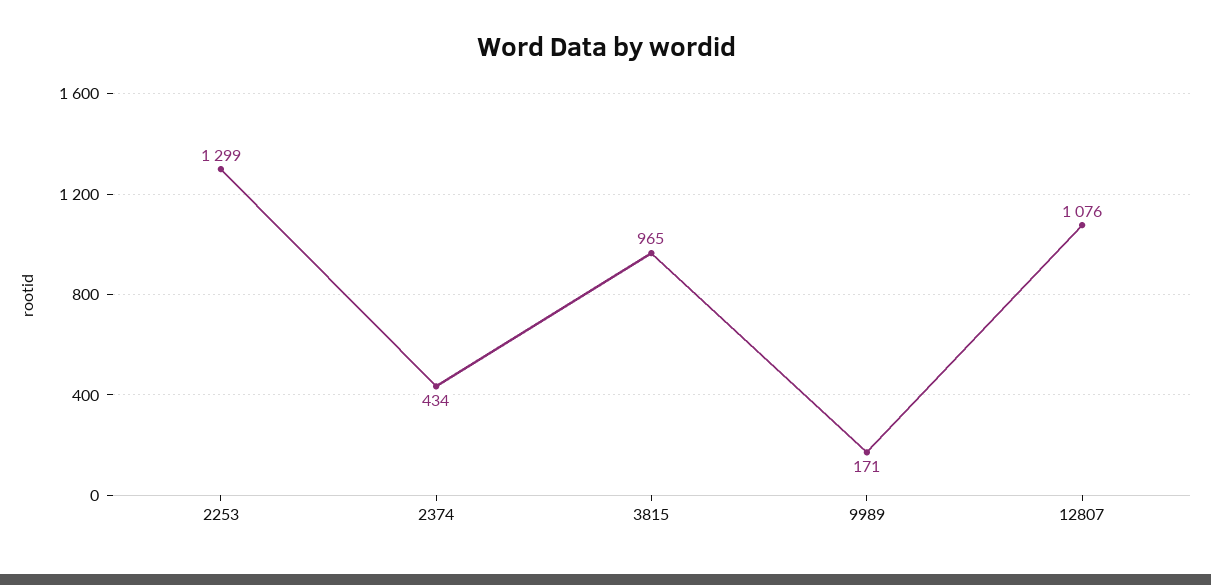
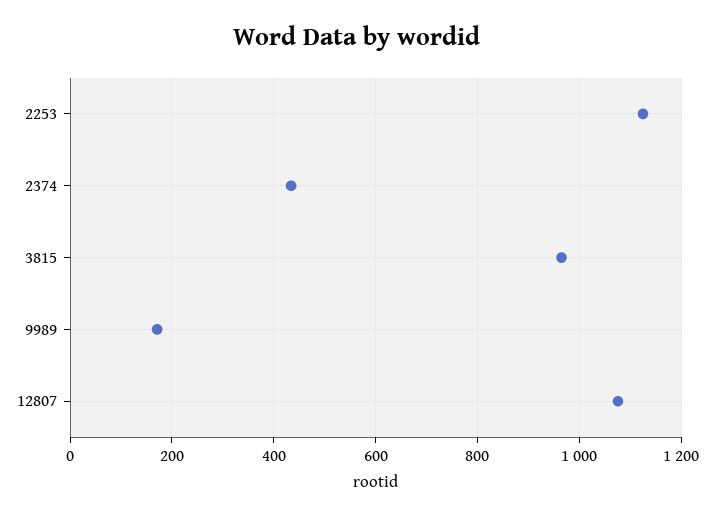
  {
-   "2253": 1299,
+   "2253": 1120,
    "2374": 434,
    "3815": 965,
    "9989": 171,
    "12807": 1076
  }

